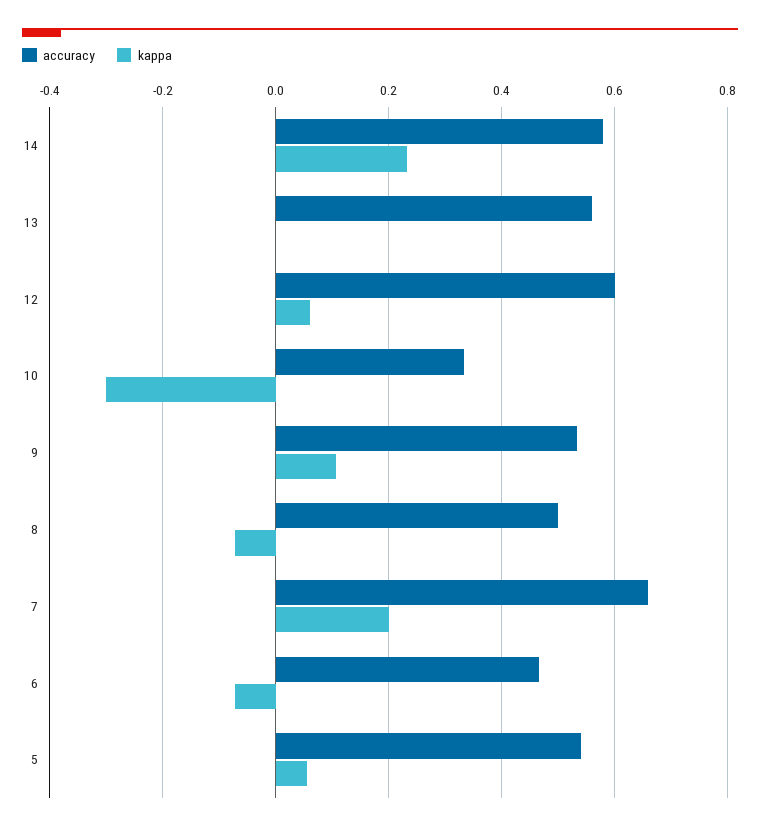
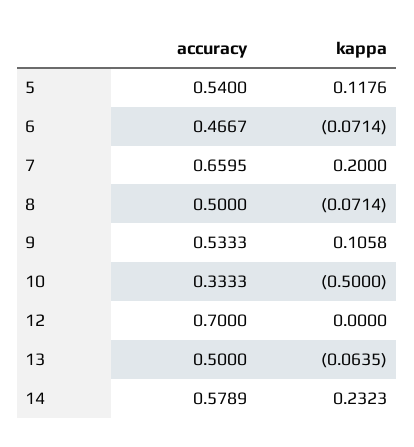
  {
    "accuracy": {
      "14": 0.5789,
-     "13": 0.56,
+     "13": 0.5,
-     "12": 0.6,
+     "12": 0.7,
      "10": 0.3333,
      "9": 0.5333,
      "8": 0.5,
      "7": 0.6595,
      "6": 0.4667,
      "5": 0.54
    },
    "kappa": {
      "14": 0.2323,
-     "13": 0,
+     "13": -0.0635,
-     "12": 0.06,
+     "12": 0,
-     "10": -0.3,
+     "10": -0.5,
      "9": 0.1058,
      "8": -0.0714,
      "7": 0.2,
      "6": -0.0714,
-     "5": 0.06
+     "5": 0.1176
    }
  }

